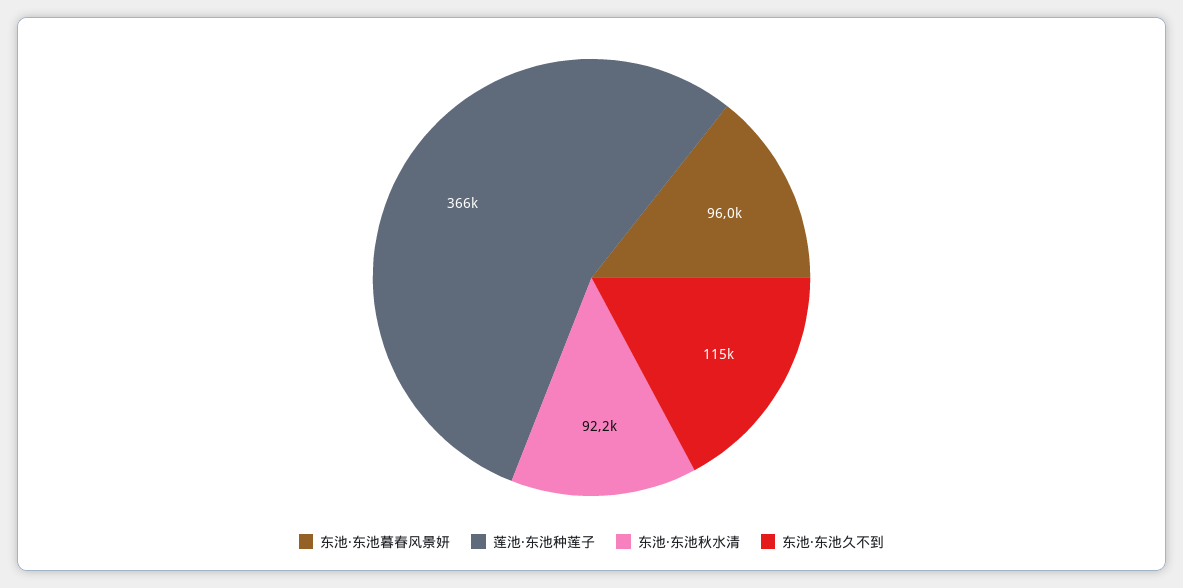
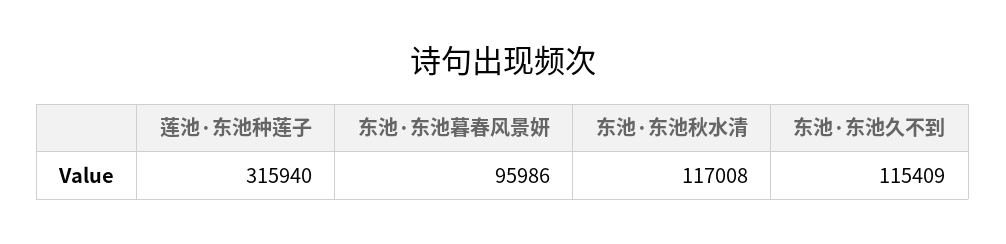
  {
    "东池·东池暮春风景妍": 95986,
-   "莲池·东池种莲子": 366000,
+   "莲池·东池种莲子": 315940,
-   "东池·东池秋水清": 92200,
+   "东池·东池秋水清": 117008,
    "东池·东池久不到": 115409
  }

